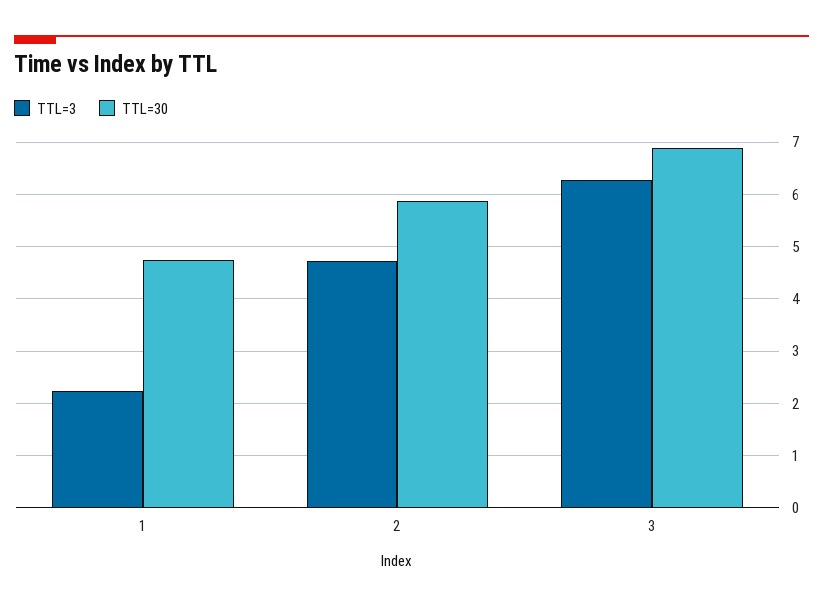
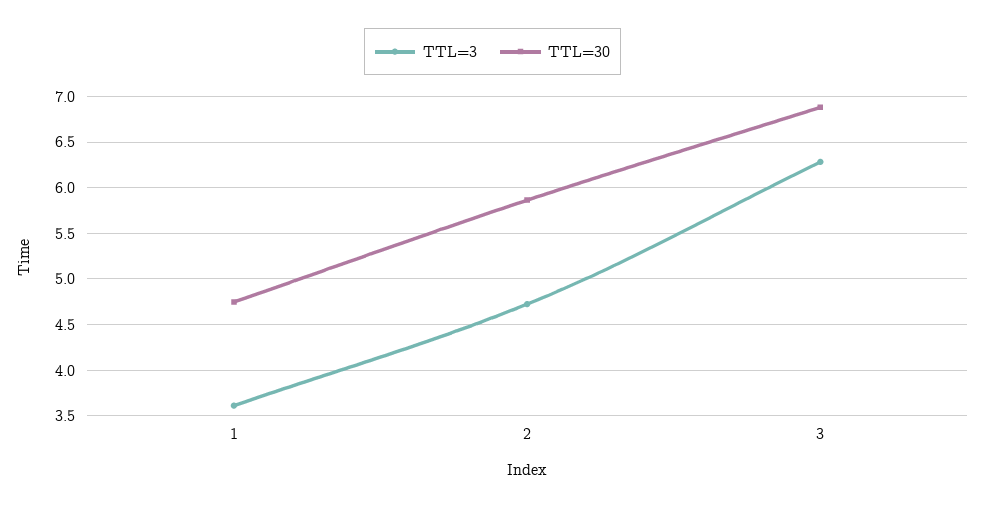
  {
    "TTL=3": {
-     "1": 2.2,
+     "1": 3.6,
      "2": 4.7,
      "3": 6.3
    },
    "TTL=30": {
      "1": 4.7,
      "2": 5.9,
      "3": 6.9
    }
  }

